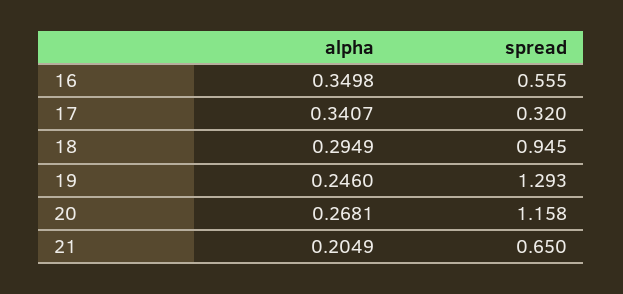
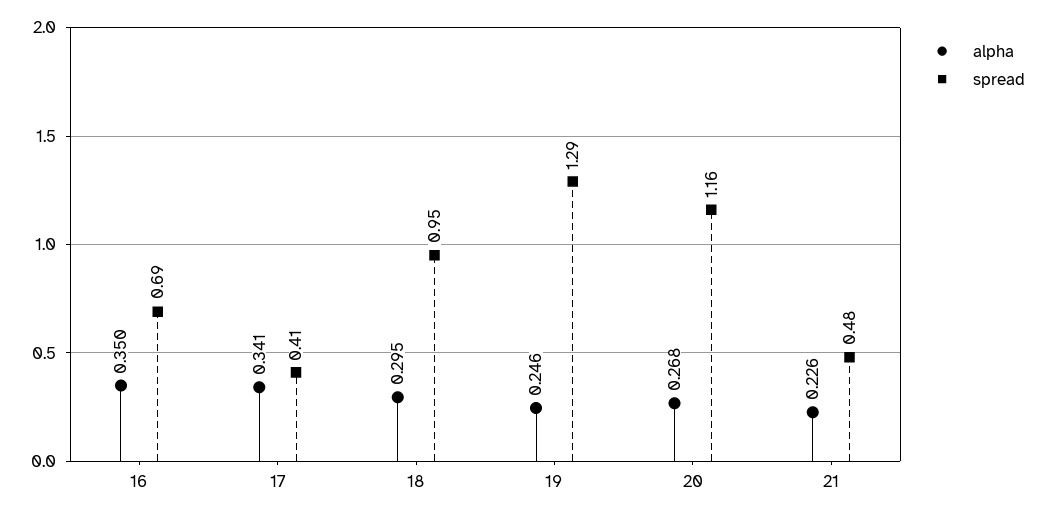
  {
    "alpha": {
      "16": 0.3498,
      "17": 0.3407,
      "18": 0.2949,
      "19": 0.246,
      "20": 0.2681,
-     "21": 0.2049
+     "21": 0.226
    },
    "spread": {
-     "16": 0.555,
+     "16": 0.69,
-     "17": 0.32,
+     "17": 0.41,
      "18": 0.945,
      "19": 1.293,
      "20": 1.158,
-     "21": 0.65
+     "21": 0.48
    }
  }

